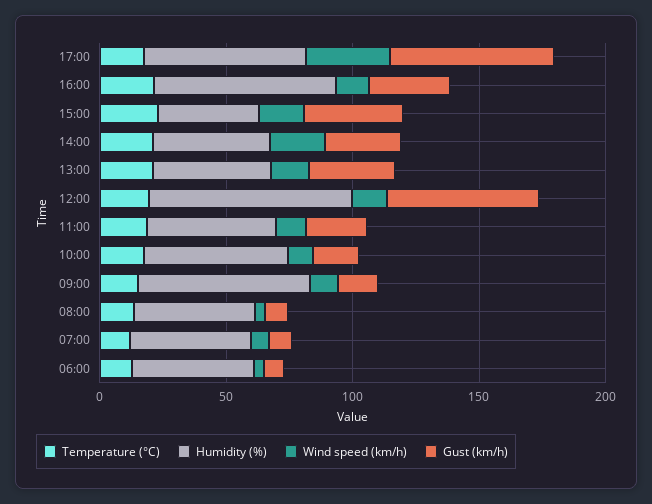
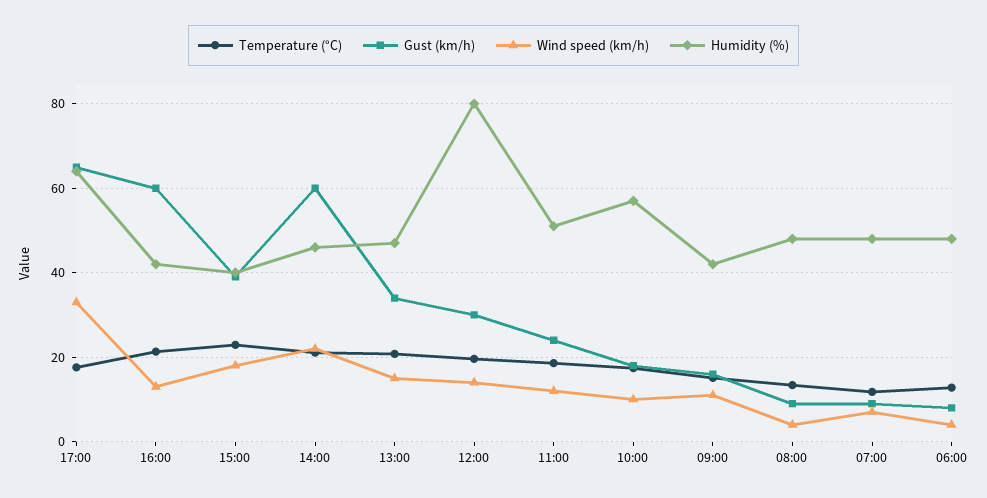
  {
    "Temperature (°C)": {
      "17:00": 18,
      "16:00": 22,
      "15:00": 22,
      "14:00": 22,
      "13:00": 20,
      "12:00": 20,
      "11:00": 18,
      "10:00": 18,
      "09:00": 16,
      "08:00": 14,
      "07:00": 12,
      "06:00": 12
    },
    "Humidity (%)": {
      "17:00": 64,
-     "16:00": 70,
+     "16:00": 42,
      "15:00": 40,
      "14:00": 46,
      "13:00": 48,
      "12:00": 80,
      "11:00": 52,
      "10:00": 58,
-     "09:00": 70,
+     "09:00": 42,
      "08:00": 48,
      "07:00": 48,
      "06:00": 48
    },
    "Wind speed (km/h)": {
      "17:00": 34,
      "16:00": 14,
      "15:00": 18,
      "14:00": 22,
      "13:00": 16,
      "12:00": 14,
      "11:00": 12,
      "10:00": 10,
      "09:00": 12,
      "08:00": 4,
      "07:00": 8,
      "06:00": 4
    },
    "Gust (km/h)": {
      "17:00": 66,
-     "16:00": 30,
+     "16:00": 60,
      "15:00": 40,
-     "14:00": 30,
+     "14:00": 60,
      "13:00": 34,
-     "12:00": 60,
+     "12:00": 30,
      "11:00": 24,
      "10:00": 18,
      "09:00": 16,
      "08:00": 10,
      "07:00": 10,
      "06:00": 8
    }
  }

